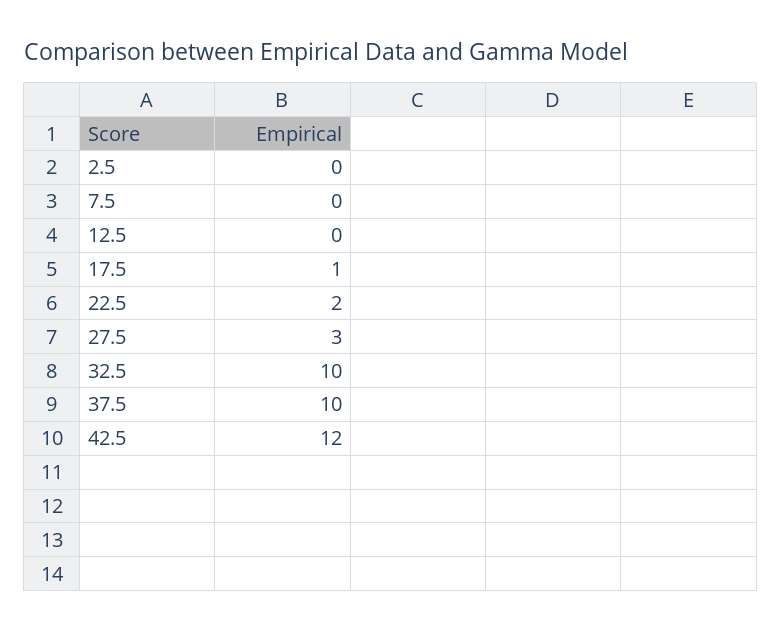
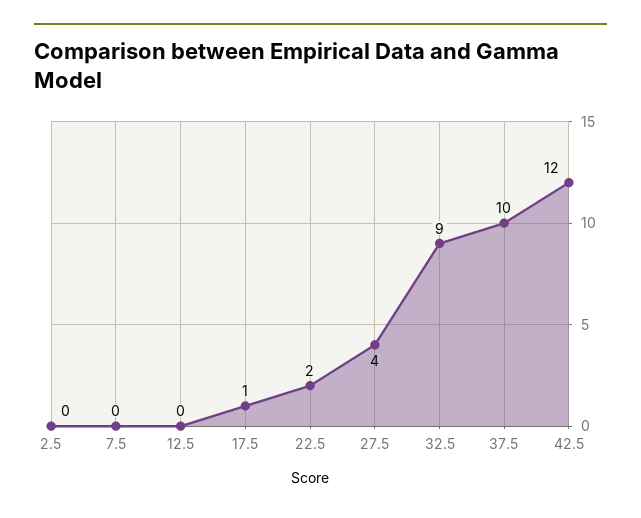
  {
    "2.5": 0,
    "7.5": 0,
    "12.5": 0,
    "17.5": 1,
    "22.5": 2,
-   "27.5": 3,
+   "27.5": 4,
-   "32.5": 10,
+   "32.5": 9,
    "37.5": 10,
    "42.5": 12
  }

